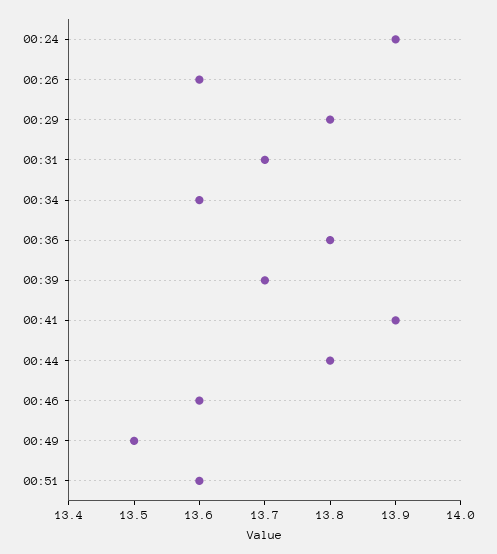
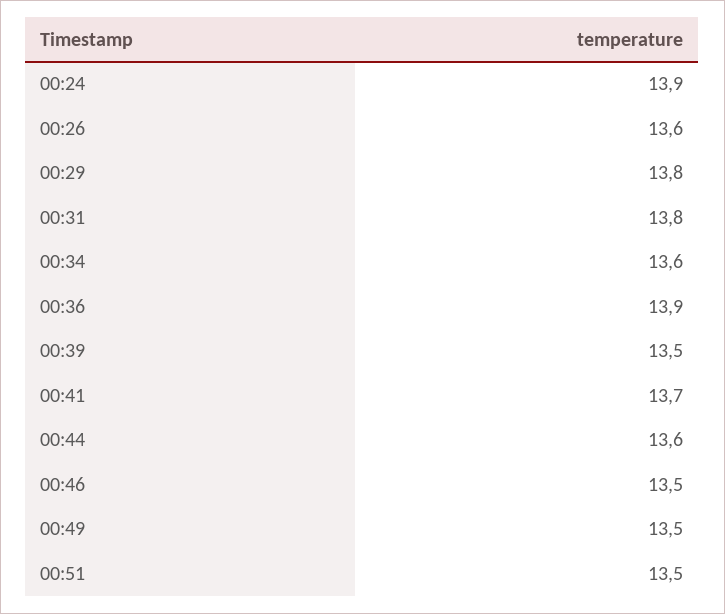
  {
    "00:24": 13.9,
    "00:26": 13.6,
    "00:29": 13.8,
-   "00:31": 13.7,
+   "00:31": 13.8,
    "00:34": 13.6,
-   "00:36": 13.8,
+   "00:36": 13.9,
-   "00:39": 13.7,
+   "00:39": 13.5,
-   "00:41": 13.9,
+   "00:41": 13.7,
-   "00:44": 13.8,
+   "00:44": 13.6,
-   "00:46": 13.6,
+   "00:46": 13.5,
    "00:49": 13.5,
-   "00:51": 13.6
+   "00:51": 13.5
  }

